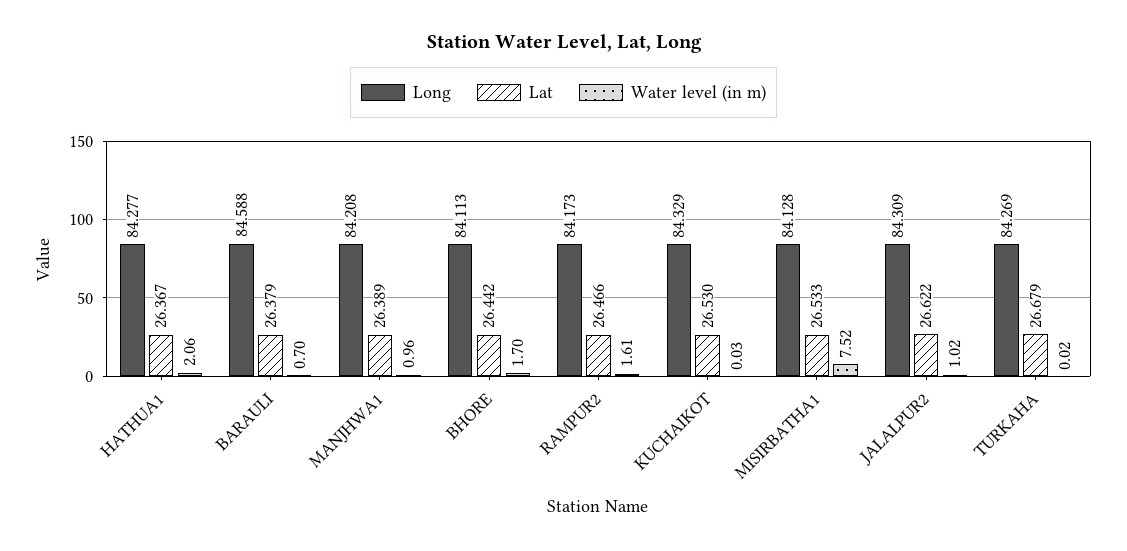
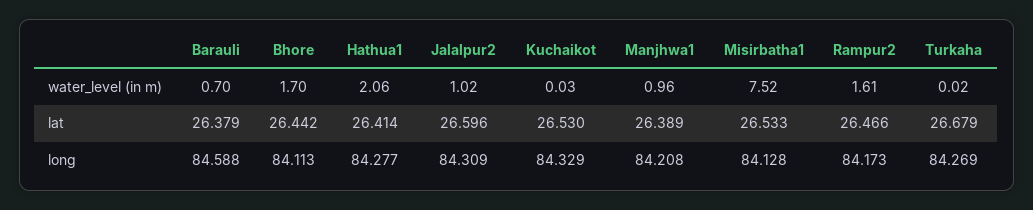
  {
    "Long": {
      "HATHUA1": 84.277,
      "BARAULI": 84.588,
      "MANJHWA1": 84.208,
      "BHORE": 84.113,
      "RAMPUR2": 84.173,
      "KUCHAIKOT": 84.329,
      "MISIRBATHA1": 84.128,
      "JALALPUR2": 84.309,
      "TURKAHA": 84.269
    },
    "Lat": {
-     "HATHUA1": 26.367,
+     "HATHUA1": 26.414,
      "BARAULI": 26.379,
      "MANJHWA1": 26.389,
      "BHORE": 26.442,
      "RAMPUR2": 26.466,
      "KUCHAIKOT": 26.53,
      "MISIRBATHA1": 26.533,
-     "JALALPUR2": 26.622,
+     "JALALPUR2": 26.596,
      "TURKAHA": 26.679
    },
    "Water level (in m)": {
      "HATHUA1": 2.06,
      "BARAULI": 0.7,
      "MANJHWA1": 0.96,
      "BHORE": 1.7,
      "RAMPUR2": 1.61,
      "KUCHAIKOT": 0.03,
      "MISIRBATHA1": 7.52,
      "JALALPUR2": 1.02,
      "TURKAHA": 0.02
    }
  }

